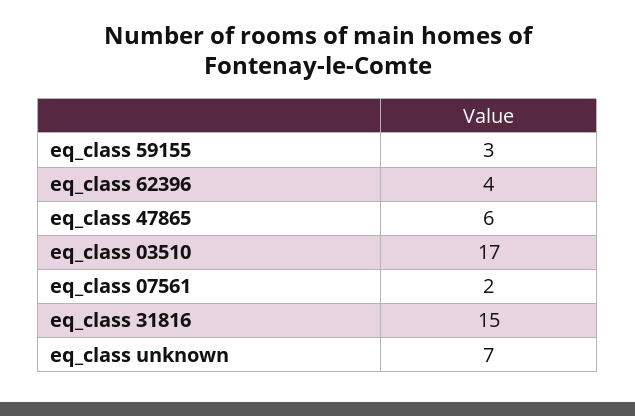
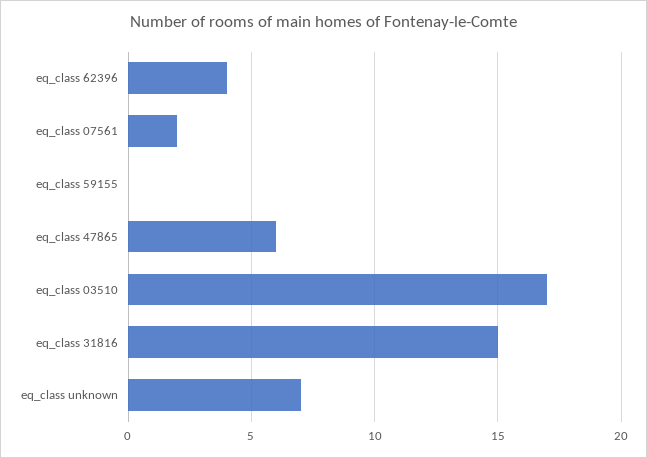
  {
-   "eq_class 59155": 3,
+   "eq_class 59155": 0,
    "eq_class 62396": 4,
    "eq_class 47865": 6,
    "eq_class 03510": 17,
    "eq_class 07561": 2,
    "eq_class 31816": 15,
    "eq_class unknown": 7
  }

